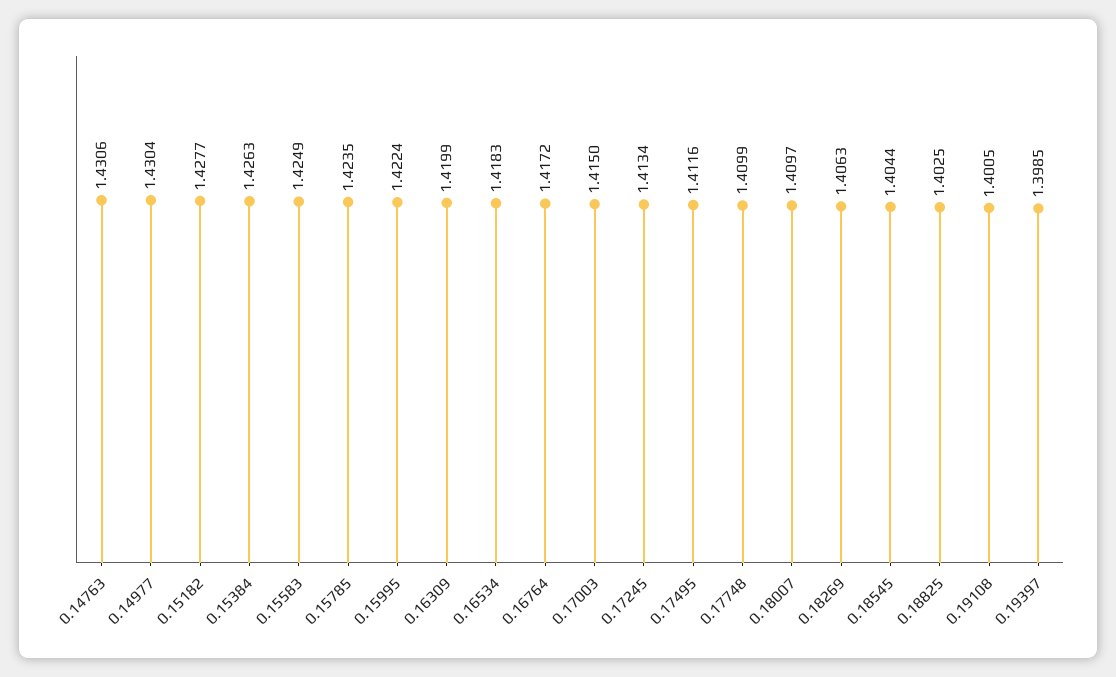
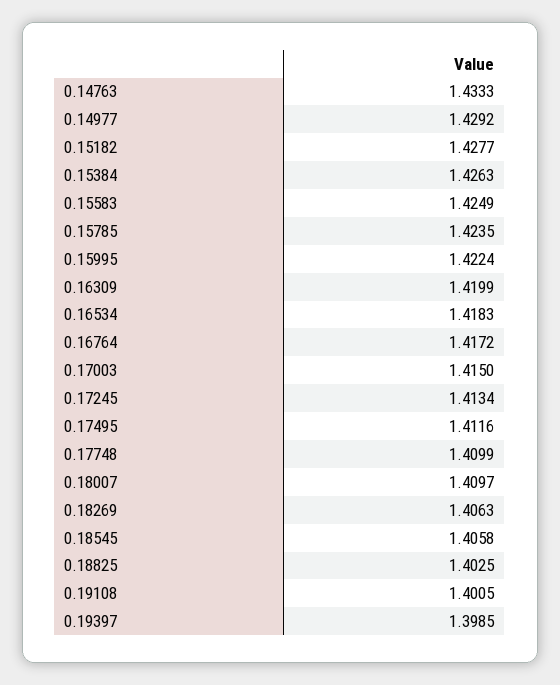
  {
-   "0.14763": 1.4306,
+   "0.14763": 1.4333,
-   "0.14977": 1.4304,
+   "0.14977": 1.4292,
    "0.15182": 1.4277,
    "0.15384": 1.4263,
    "0.15583": 1.4249,
    "0.15785": 1.4235,
    "0.15995": 1.4224,
    "0.16309": 1.4199,
    "0.16534": 1.4183,
    "0.16764": 1.4172,
    "0.17003": 1.415,
    "0.17245": 1.4134,
    "0.17495": 1.4116,
    "0.17748": 1.4099,
    "0.18007": 1.4097,
    "0.18269": 1.4063,
-   "0.18545": 1.4044,
+   "0.18545": 1.4058,
    "0.18825": 1.4025,
    "0.19108": 1.4005,
    "0.19397": 1.3985
  }

